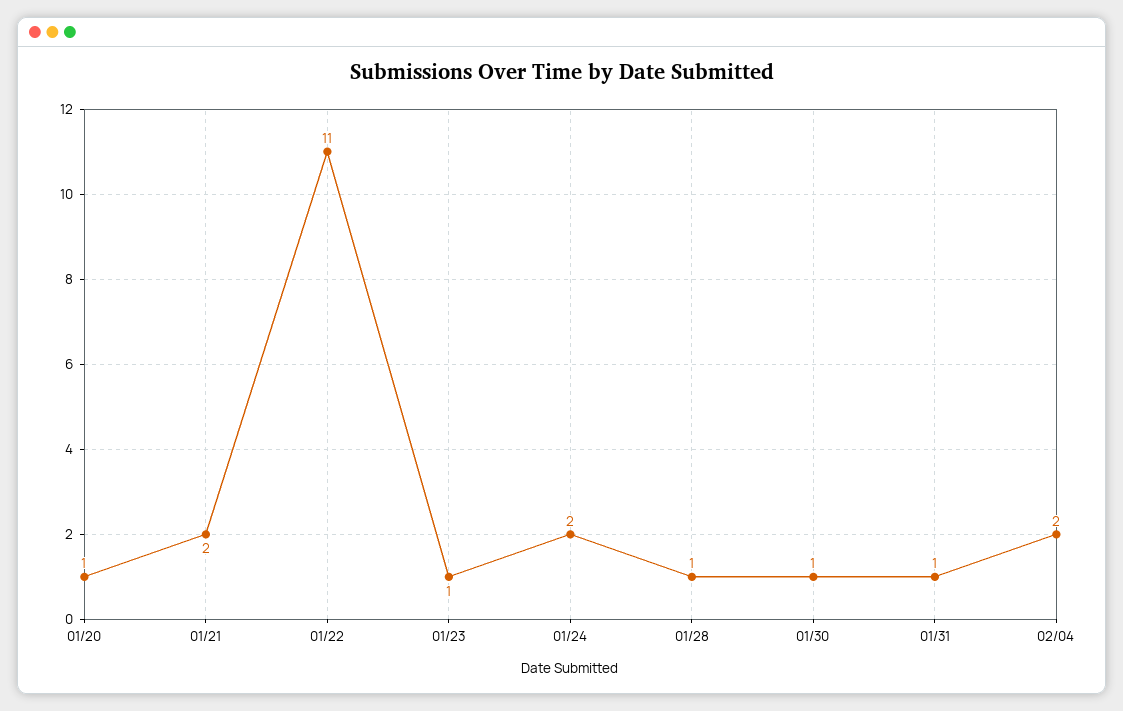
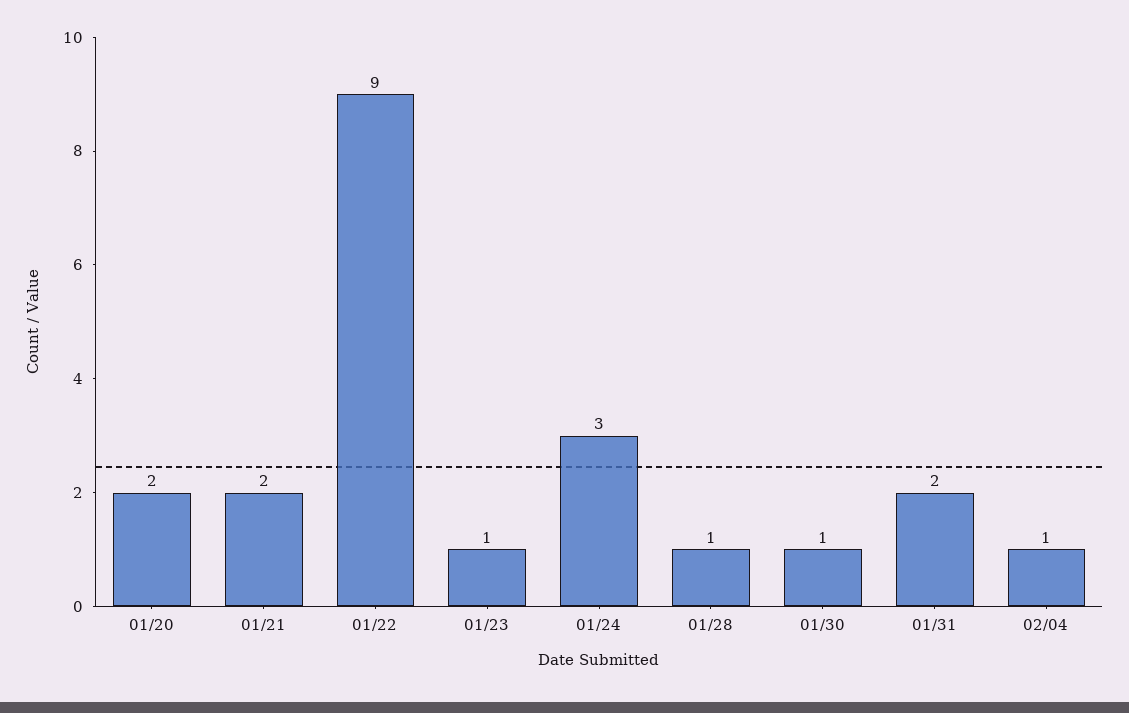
  {
-   "01/20": 1,
+   "01/20": 2,
    "01/21": 2,
-   "01/22": 11,
+   "01/22": 9,
    "01/23": 1,
-   "01/24": 2,
+   "01/24": 3,
    "01/28": 1,
    "01/30": 1,
-   "01/31": 1,
+   "01/31": 2,
-   "02/04": 2
+   "02/04": 1
  }

